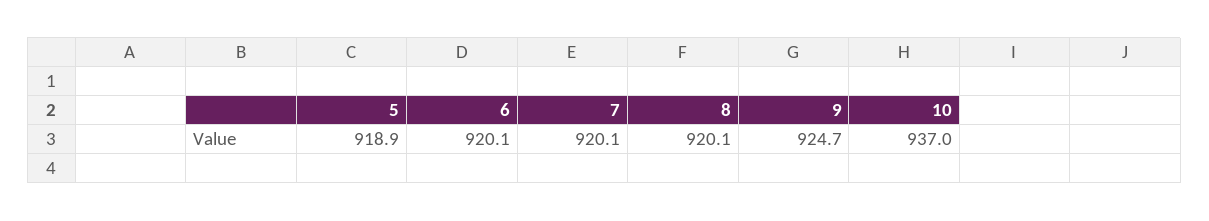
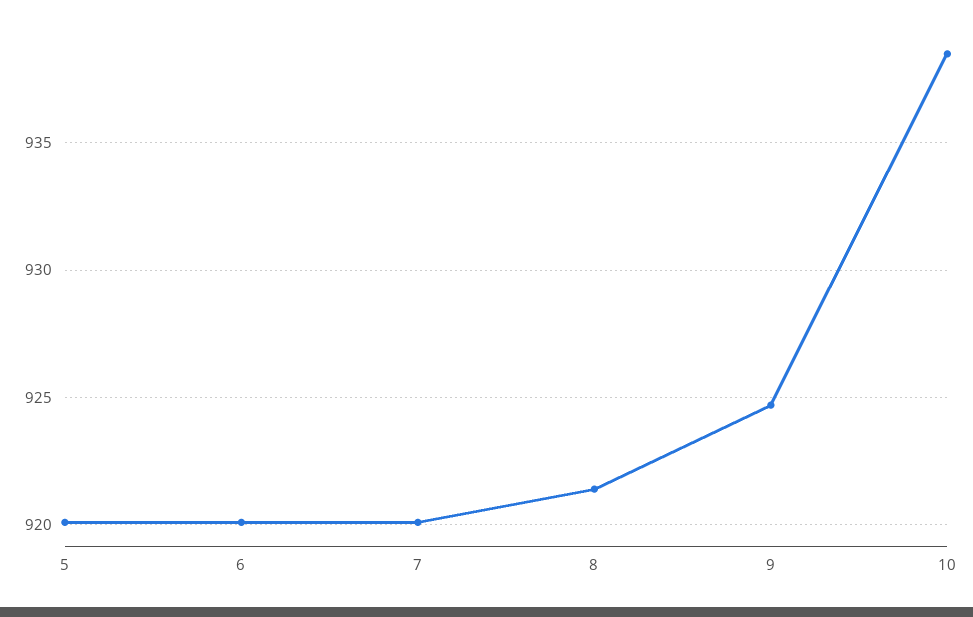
  {
-   "5": 918.9,
+   "5": 920,
    "6": 920.1,
    "7": 920.1,
-   "8": 920.1,
+   "8": 921.5,
    "9": 924.7,
-   "10": 937
+   "10": 938.5
  }

